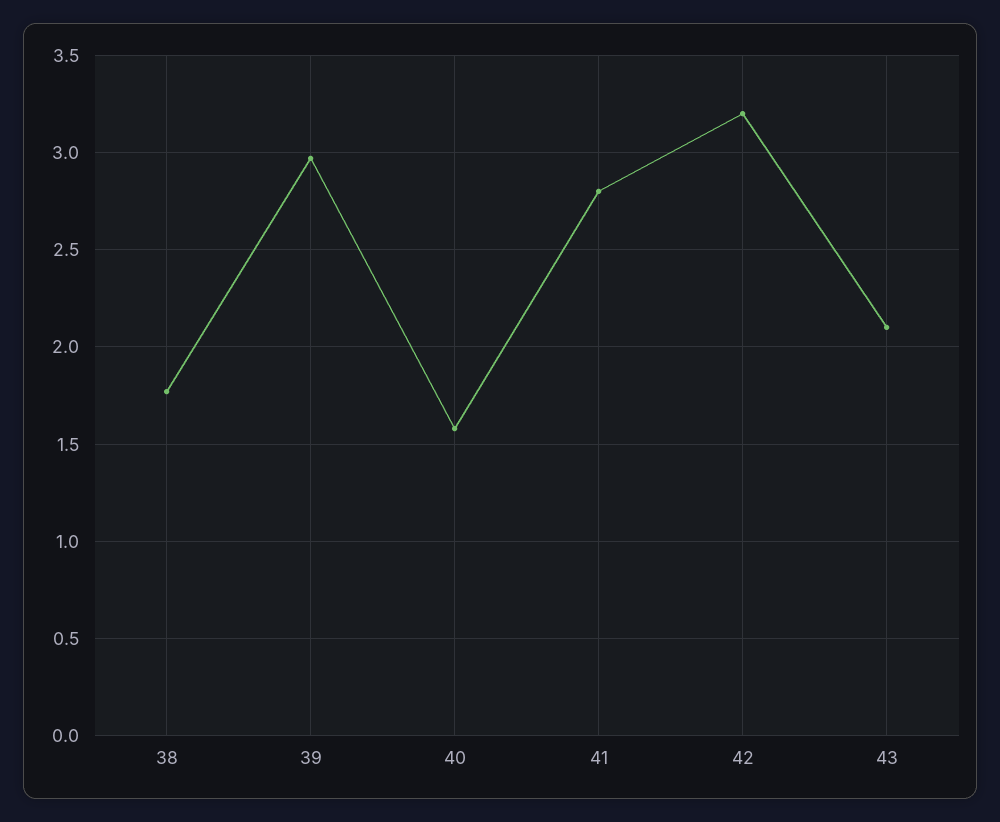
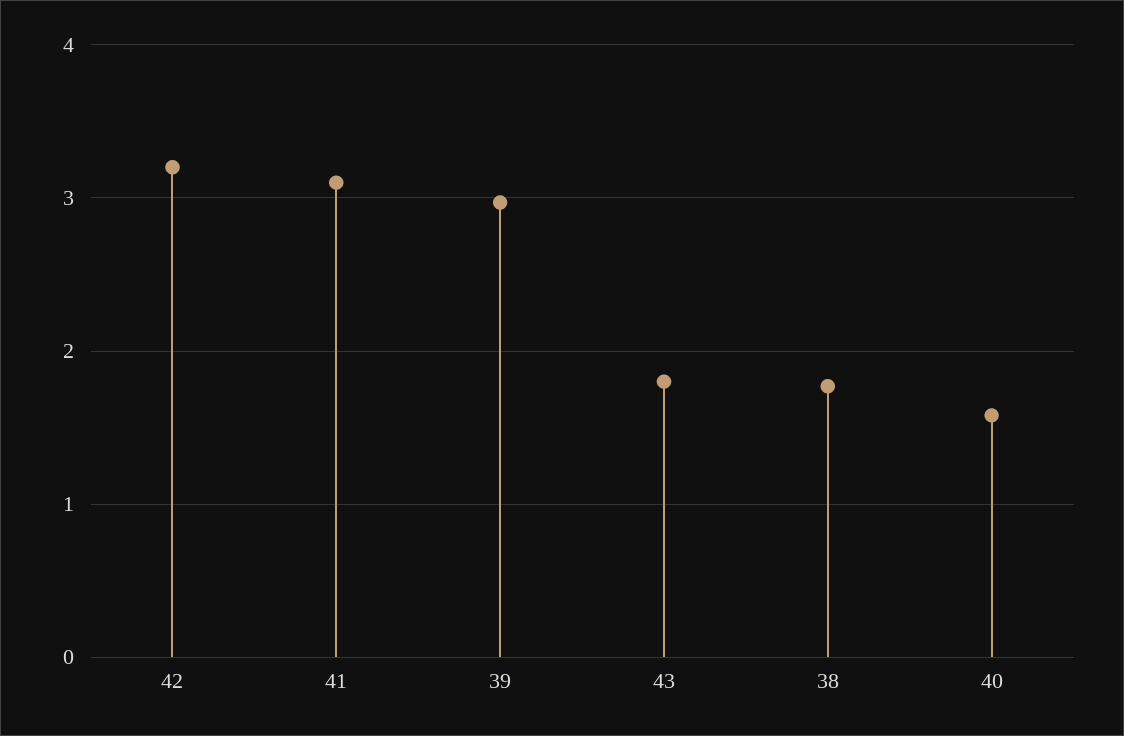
  {
    "38": 1.75,
    "39": 2.95,
    "40": 1.6,
-   "41": 2.8,
+   "41": 3.1,
    "42": 3.2,
-   "43": 2.1
+   "43": 1.8
  }

